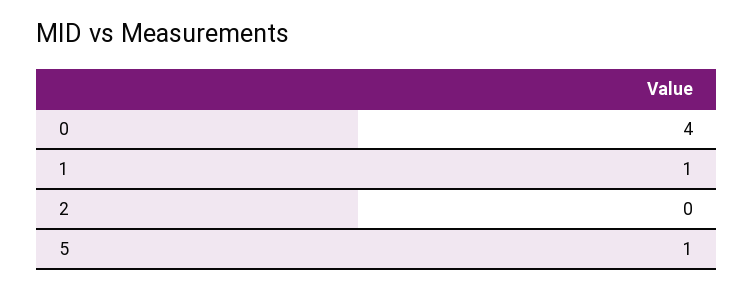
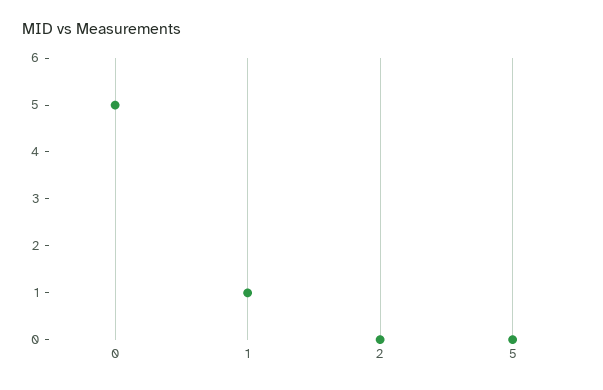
  {
-   "0": 4,
+   "0": 5,
    "1": 1,
    "2": 0,
-   "5": 1
+   "5": 0
  }

